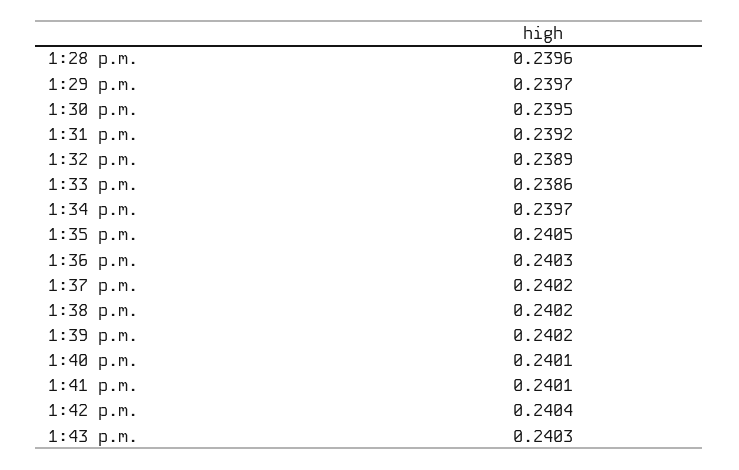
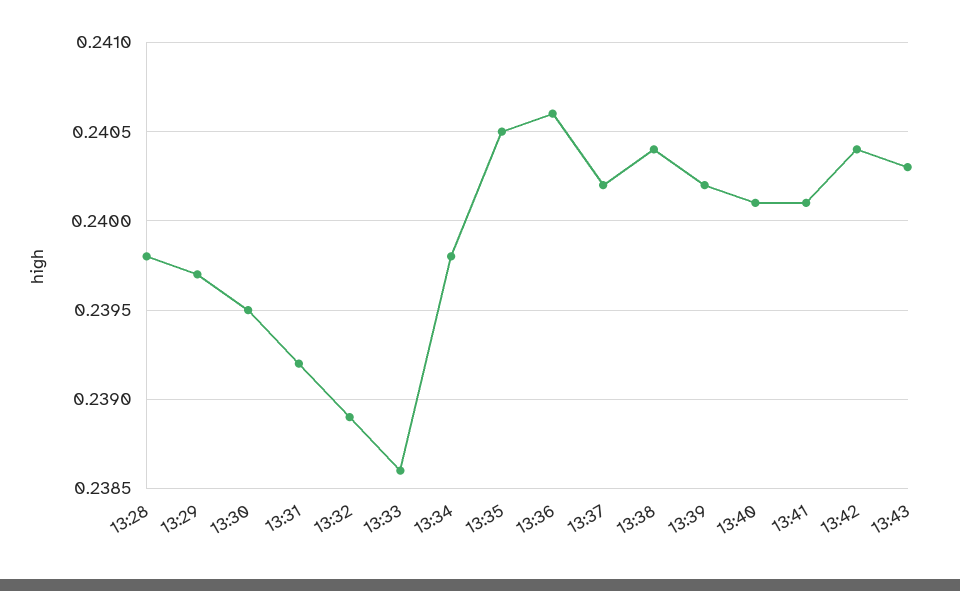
  {
-   "1:28 p.m.": 0.2396,
+   "1:28 p.m.": 0.2398,
    "1:29 p.m.": 0.2397,
    "1:30 p.m.": 0.2395,
    "1:31 p.m.": 0.2392,
    "1:32 p.m.": 0.2389,
    "1:33 p.m.": 0.2386,
-   "1:34 p.m.": 0.2397,
+   "1:34 p.m.": 0.2398,
    "1:35 p.m.": 0.2405,
-   "1:36 p.m.": 0.2403,
+   "1:36 p.m.": 0.2406,
    "1:37 p.m.": 0.2402,
-   "1:38 p.m.": 0.2402,
+   "1:38 p.m.": 0.2404,
    "1:39 p.m.": 0.2402,
    "1:40 p.m.": 0.2401,
    "1:41 p.m.": 0.2401,
    "1:42 p.m.": 0.2404,
    "1:43 p.m.": 0.2403
  }

